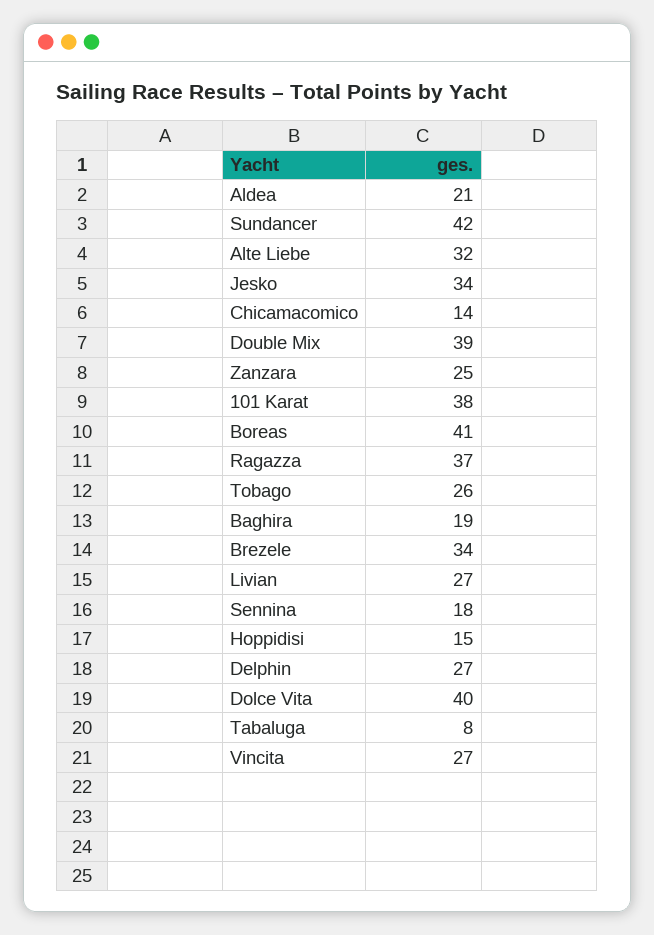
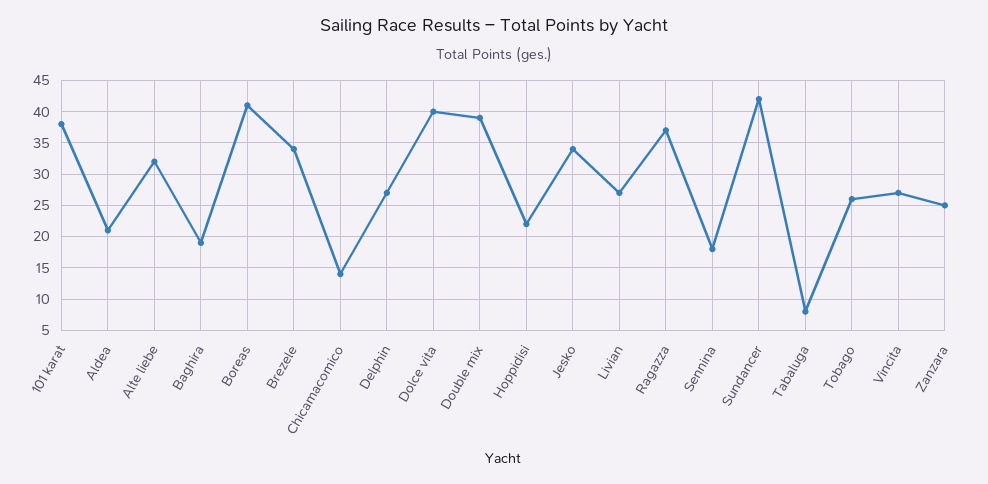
  {
    "Aldea": 21,
    "Sundancer": 42,
    "Alte Liebe": 32,
    "Jesko": 34,
    "Chicamacomico": 14,
    "Double Mix": 39,
    "Zanzara": 25,
    "101 Karat": 38,
    "Boreas": 41,
    "Ragazza": 37,
    "Tobago": 26,
    "Baghira": 19,
    "Brezele": 34,
    "Livian": 27,
    "Sennina": 18,
-   "Hoppidisi": 15,
+   "Hoppidisi": 22,
    "Delphin": 27,
    "Dolce Vita": 40,
    "Tabaluga": 8,
    "Vincita": 27
  }

